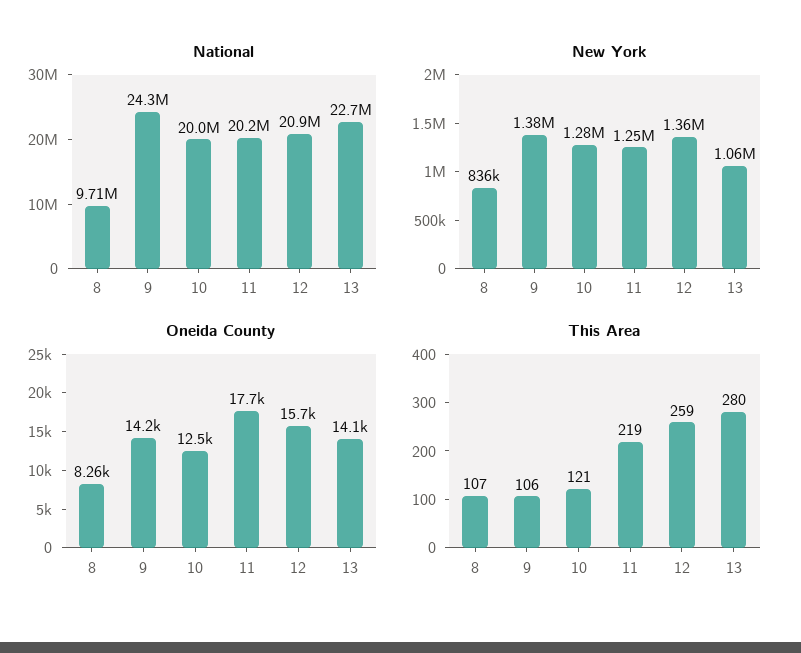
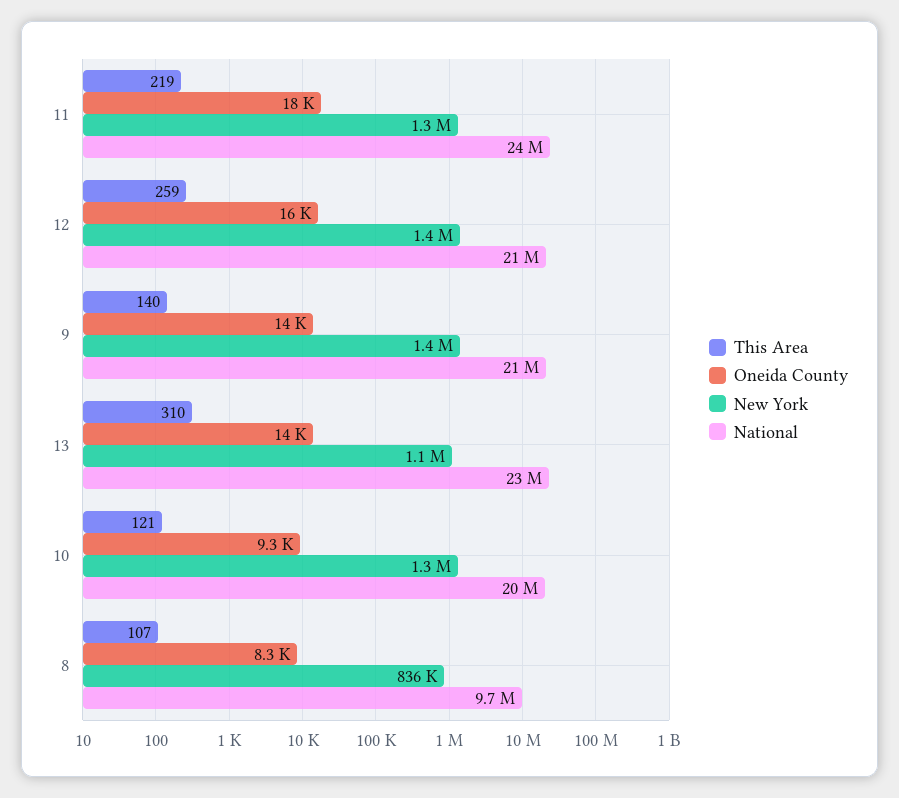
  {
    "National": {
      "8": 9710000,
-     "9": 24300000,
+     "9": 21000000,
      "10": 20000000,
-     "11": 20200000,
+     "11": 24000000,
      "12": 20900000,
      "13": 22700000
    },
    "New York": {
      "8": 836000,
      "9": 1380000,
      "10": 1280000,
      "11": 1250000,
      "12": 1360000,
      "13": 1060000
    },
    "Oneida County": {
      "8": 8260,
      "9": 14200,
-     "10": 12500,
+     "10": 9300,
      "11": 17700,
      "12": 15700,
      "13": 14100
    },
    "This Area": {
      "8": 107,
-     "9": 106,
+     "9": 140,
      "10": 121,
      "11": 219,
      "12": 259,
-     "13": 280
+     "13": 310
    }
  }

